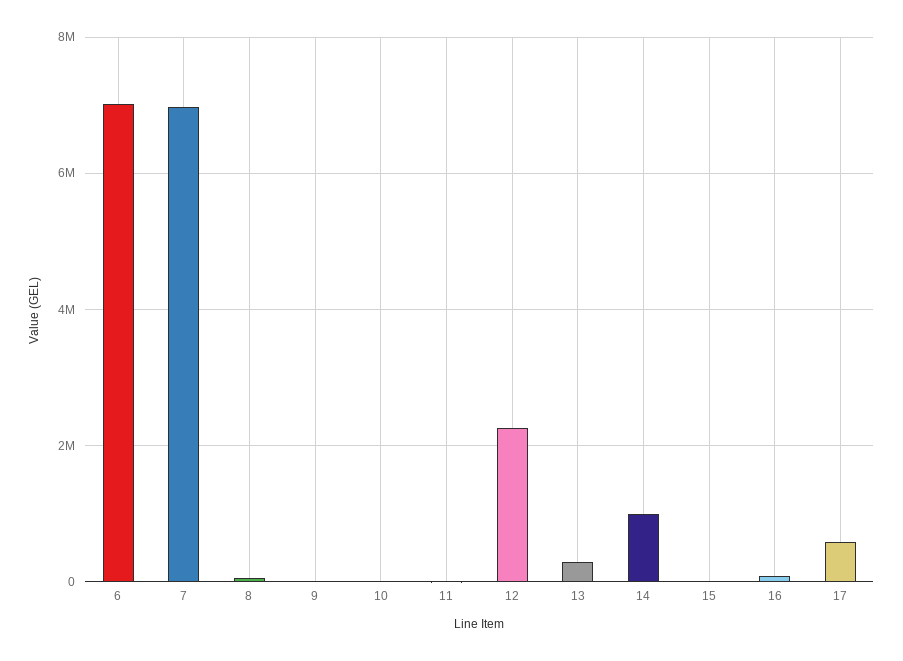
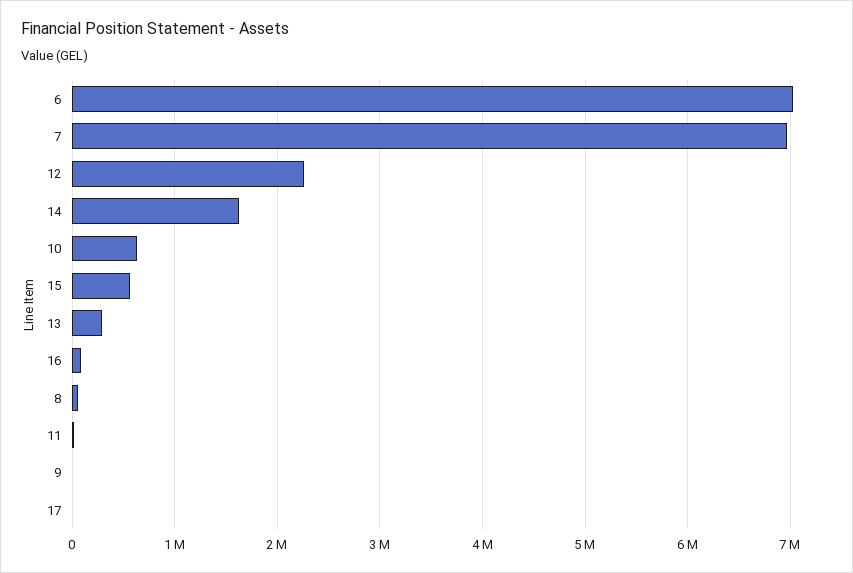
  {
    "6": 7000000,
    "7": 7000000,
    "8": 100000,
    "9": 0,
-   "10": 0,
+   "10": 600000,
    "11": 0,
    "12": 2300000,
    "13": 300000,
-   "14": 1000000,
+   "14": 1600000,
-   "15": 0,
+   "15": 600000,
    "16": 100000,
-   "17": 600000
+   "17": 0
  }

